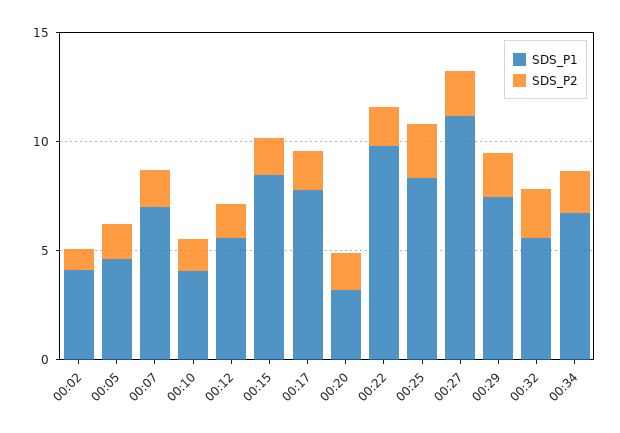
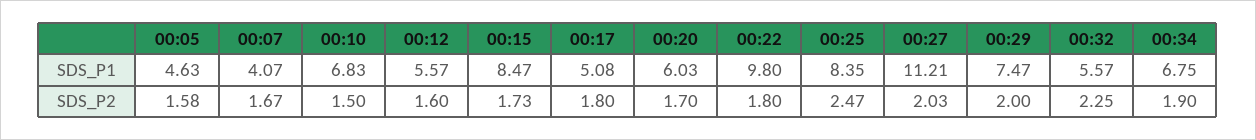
  {
    "SDS_P1": {
-     "00:02": 4,
      "00:05": 4.63,
-     "00:07": 7,
+     "00:07": 4.07,
-     "00:10": 4,
+     "00:10": 6.83,
      "00:12": 5.57,
      "00:15": 8.47,
-     "00:17": 8,
+     "00:17": 5.08,
-     "00:20": 3,
+     "00:20": 6.03,
      "00:22": 9.8,
      "00:25": 8.35,
      "00:27": 11.21,
      "00:29": 7.47,
      "00:32": 5.57,
      "00:34": 6.75
    },
    "SDS_P2": {
-     "00:02": 1,
      "00:05": 1.58,
      "00:07": 1.67,
      "00:10": 1.5,
      "00:12": 1.6,
      "00:15": 1.73,
      "00:17": 1.8,
      "00:20": 1.7,
      "00:22": 1.8,
      "00:25": 2.47,
      "00:27": 2.03,
      "00:29": 2,
      "00:32": 2.25,
      "00:34": 1.9
    }
  }

